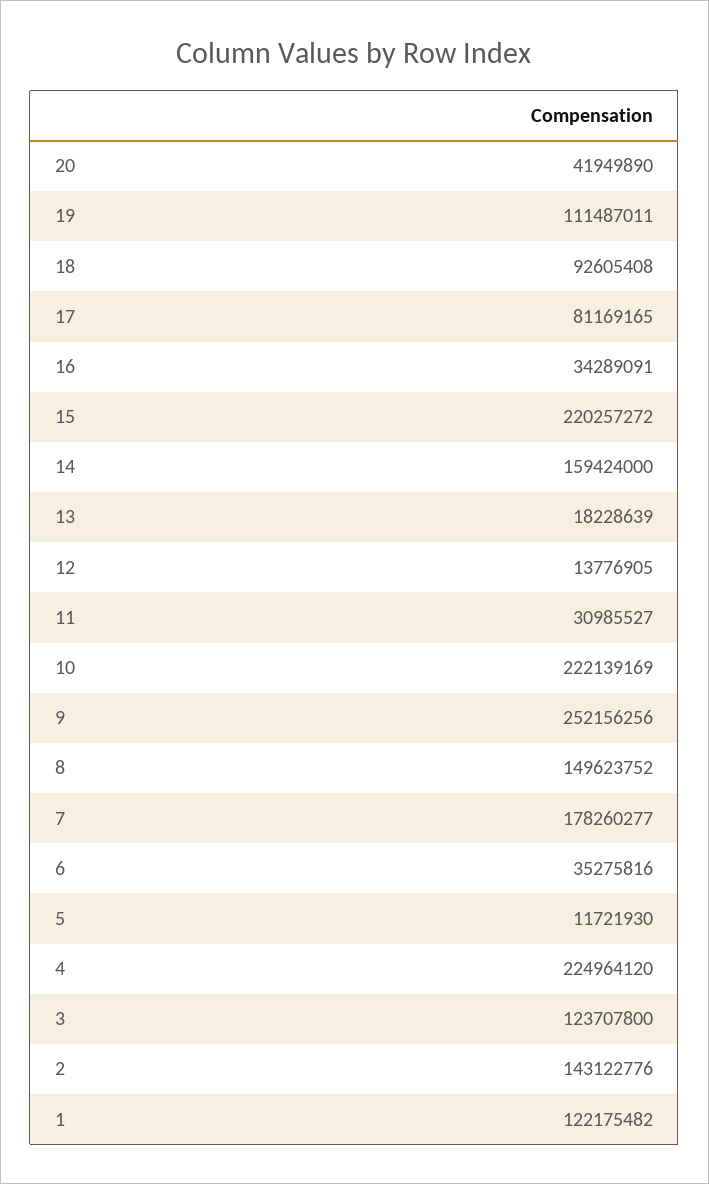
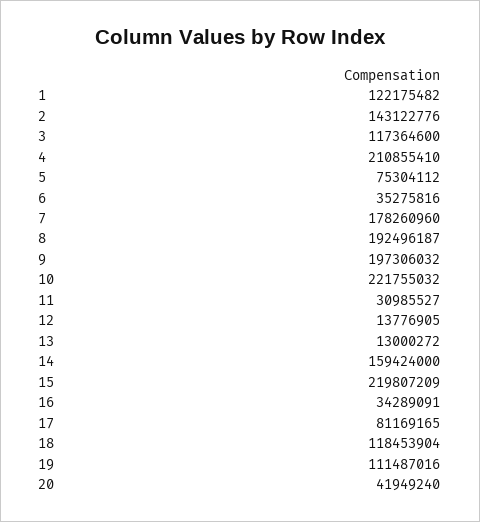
  {
-   "20": 41949890,
+   "20": 41949240,
-   "19": 111487011,
+   "19": 111487016,
-   "18": 92605408,
+   "18": 118453904,
    "17": 81169165,
    "16": 34289091,
-   "15": 220257272,
+   "15": 219807209,
    "14": 159424000,
-   "13": 18228639,
+   "13": 13000272,
    "12": 13776905,
    "11": 30985527,
-   "10": 222139169,
+   "10": 221755032,
-   "9": 252156256,
+   "9": 197306032,
-   "8": 149623752,
+   "8": 192496187,
-   "7": 178260277,
+   "7": 178260960,
    "6": 35275816,
-   "5": 11721930,
+   "5": 75304112,
-   "4": 224964120,
+   "4": 210855410,
-   "3": 123707800,
+   "3": 117364600,
    "2": 143122776,
    "1": 122175482
  }

